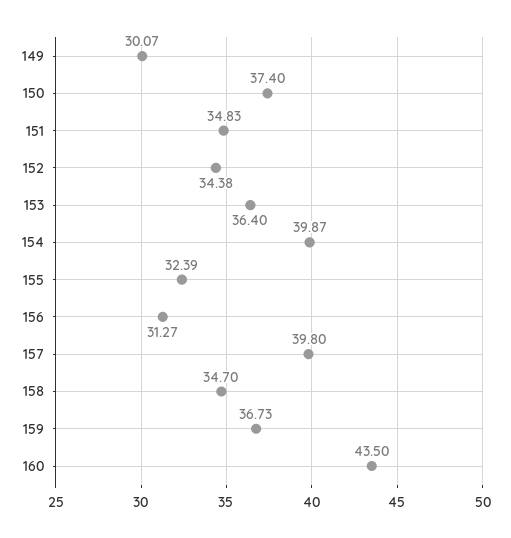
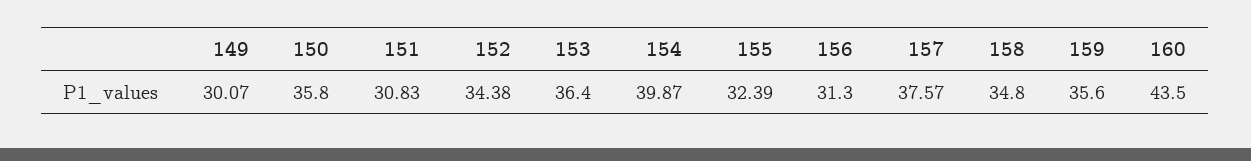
  {
    "149": 30.07,
-   "150": 37.4,
+   "150": 35.8,
-   "151": 34.83,
+   "151": 30.83,
    "152": 34.38,
    "153": 36.4,
    "154": 39.87,
    "155": 32.39,
-   "156": 31.27,
+   "156": 31.3,
-   "157": 39.8,
+   "157": 37.57,
-   "158": 34.7,
+   "158": 34.8,
-   "159": 36.73,
+   "159": 35.6,
    "160": 43.5
  }

